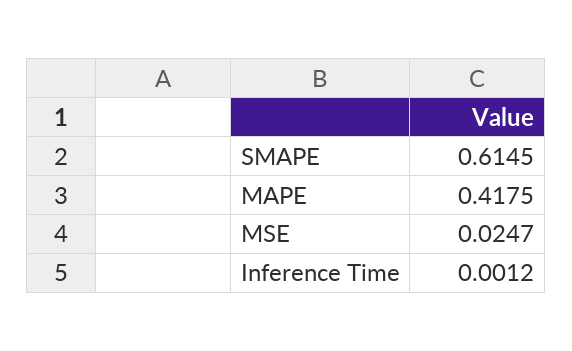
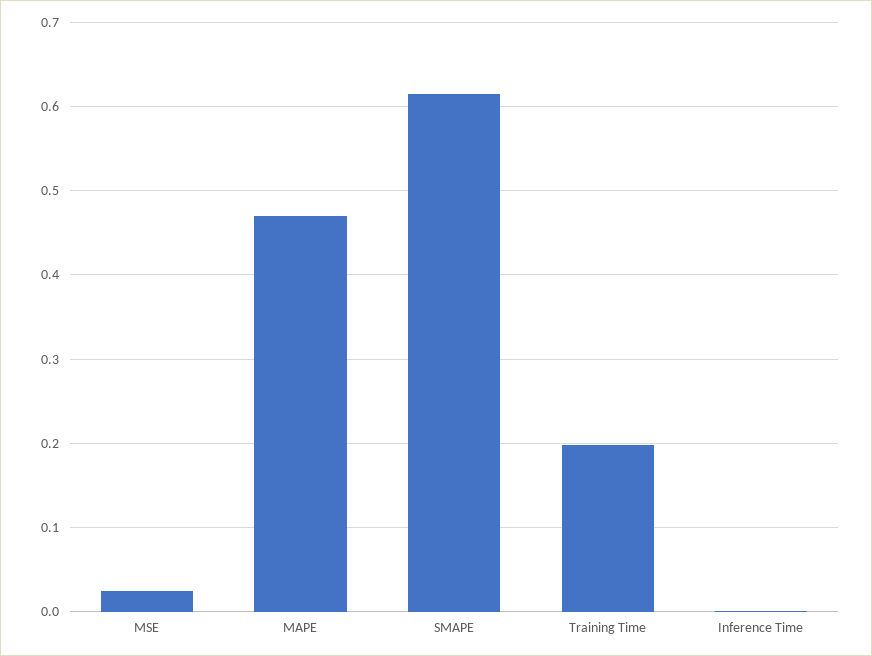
  {
    "SMAPE": 0.6145,
-   "MAPE": 0.4175,
+   "MAPE": 0.47,
    "MSE": 0.0247,
-   "Inference Time": 0.0012
+   "Inference Time": 0.0012,
+   "Training Time": 0.2
  }

